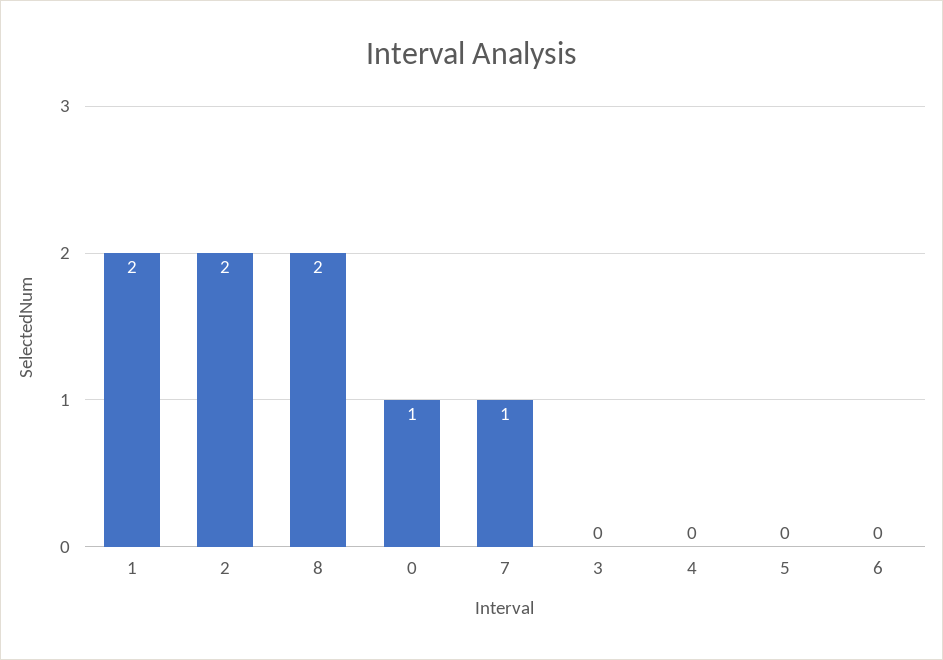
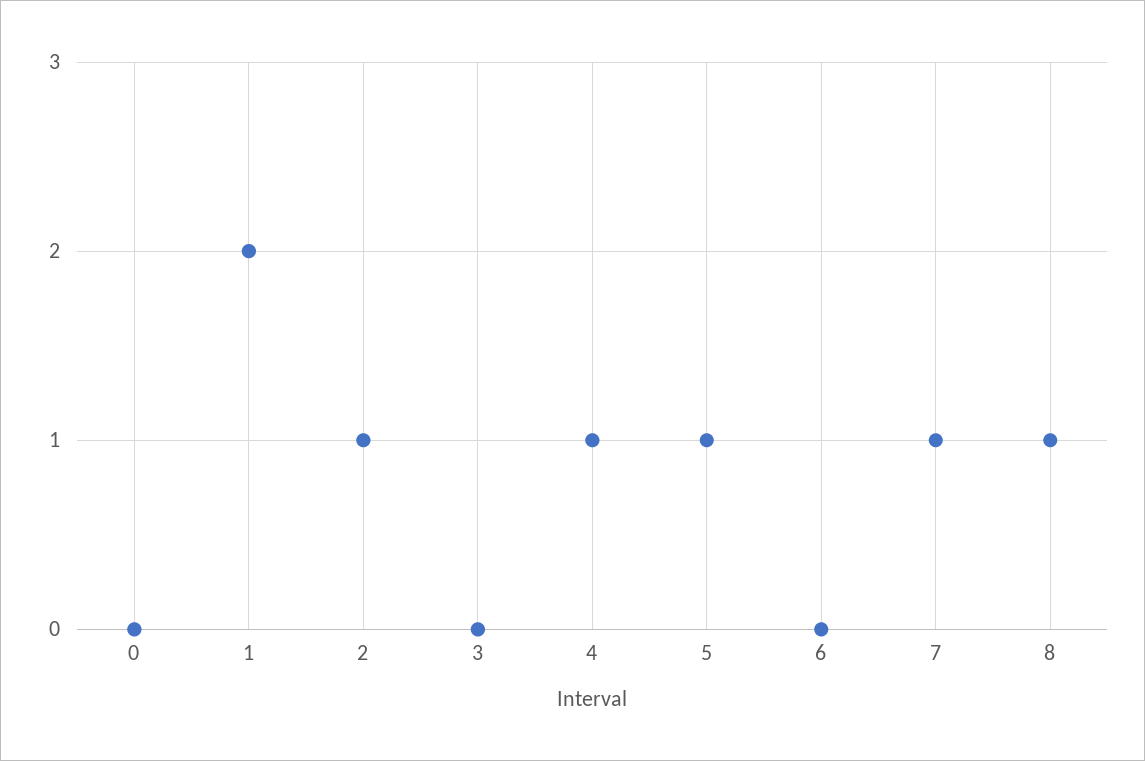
  {
    "1": 2,
-   "2": 2,
+   "2": 1,
-   "8": 2,
+   "8": 1,
-   "0": 1,
+   "0": 0,
    "7": 1,
    "3": 0,
-   "4": 0,
+   "4": 1,
-   "5": 0,
+   "5": 1,
    "6": 0
  }

